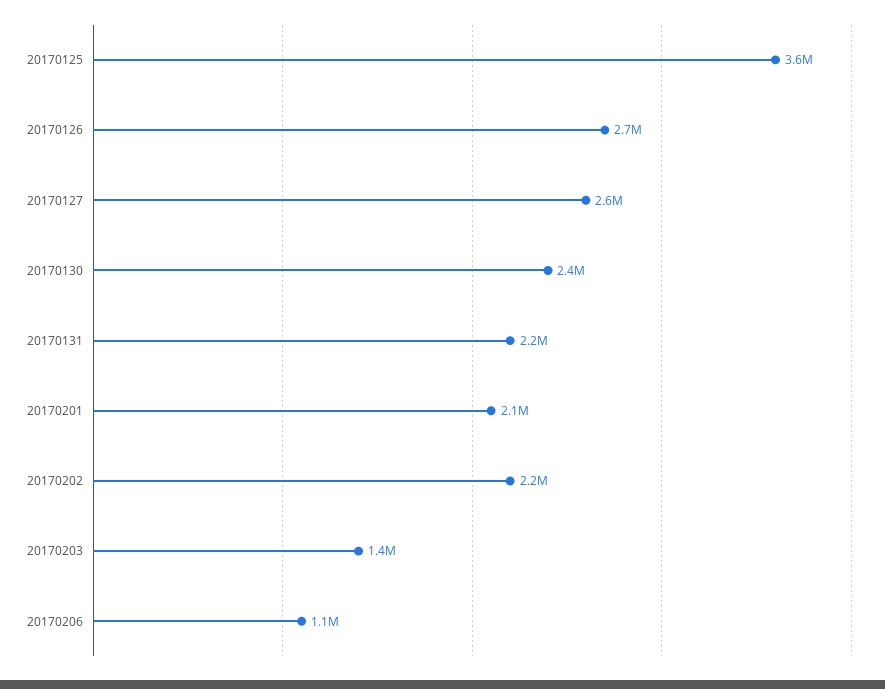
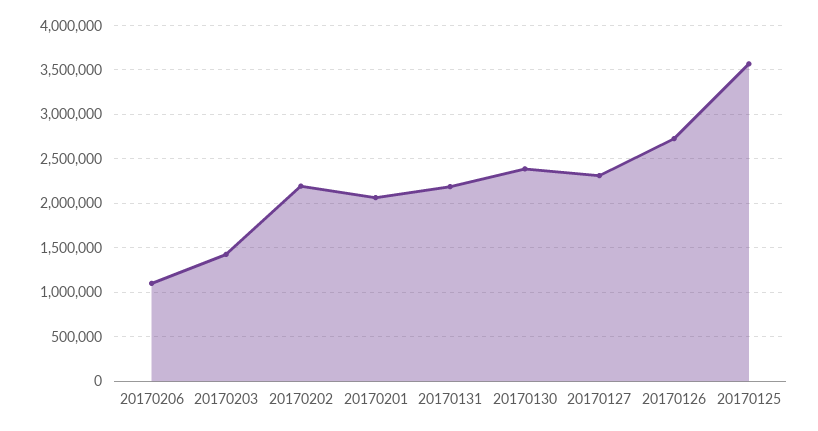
  {
    "20170125": 3600000,
    "20170126": 2700000,
-   "20170127": 2600000,
+   "20170127": 2300000,
    "20170130": 2400000,
    "20170131": 2200000,
    "20170201": 2100000,
    "20170202": 2200000,
    "20170203": 1400000,
    "20170206": 1100000
  }

